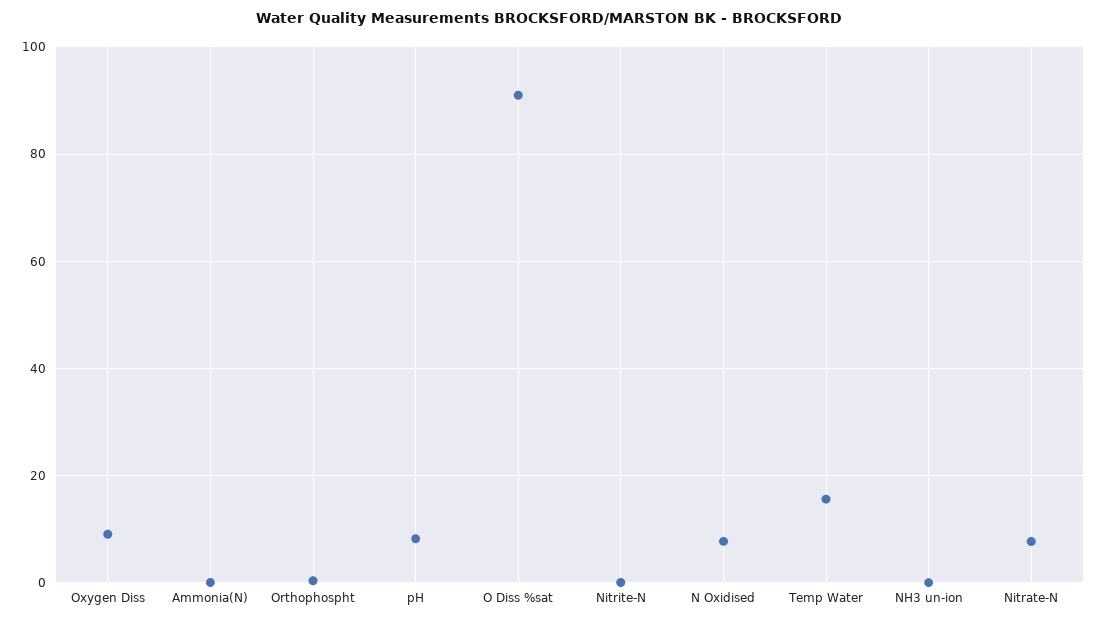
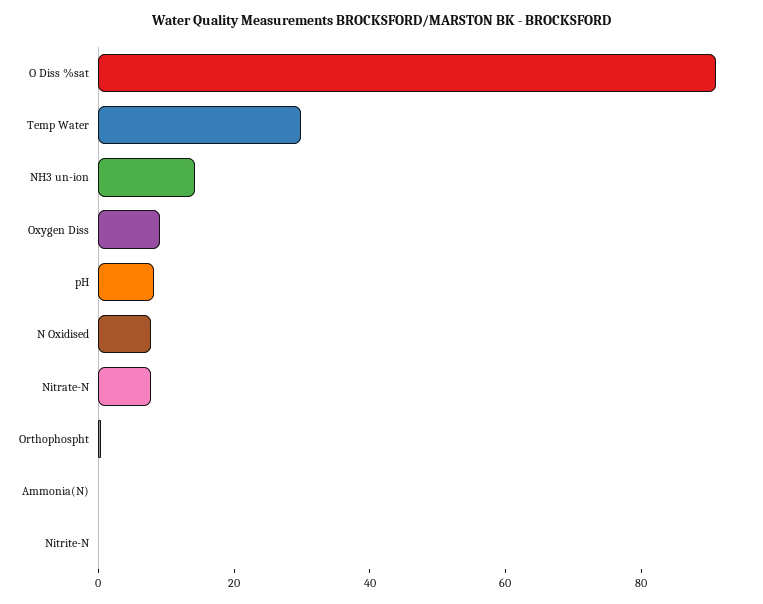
  {
    "Oxygen Diss": 10,
    "Ammonia(N)": 0,
    "Orthophospht": 0,
    "pH": 8,
    "O Diss %sat": 92,
    "Nitrite-N": 0,
    "N Oxidised": 8,
-   "Temp Water": 16,
+   "Temp Water": 30,
-   "NH3 un-ion": 0,
+   "NH3 un-ion": 15,
    "Nitrate-N": 8
  }

